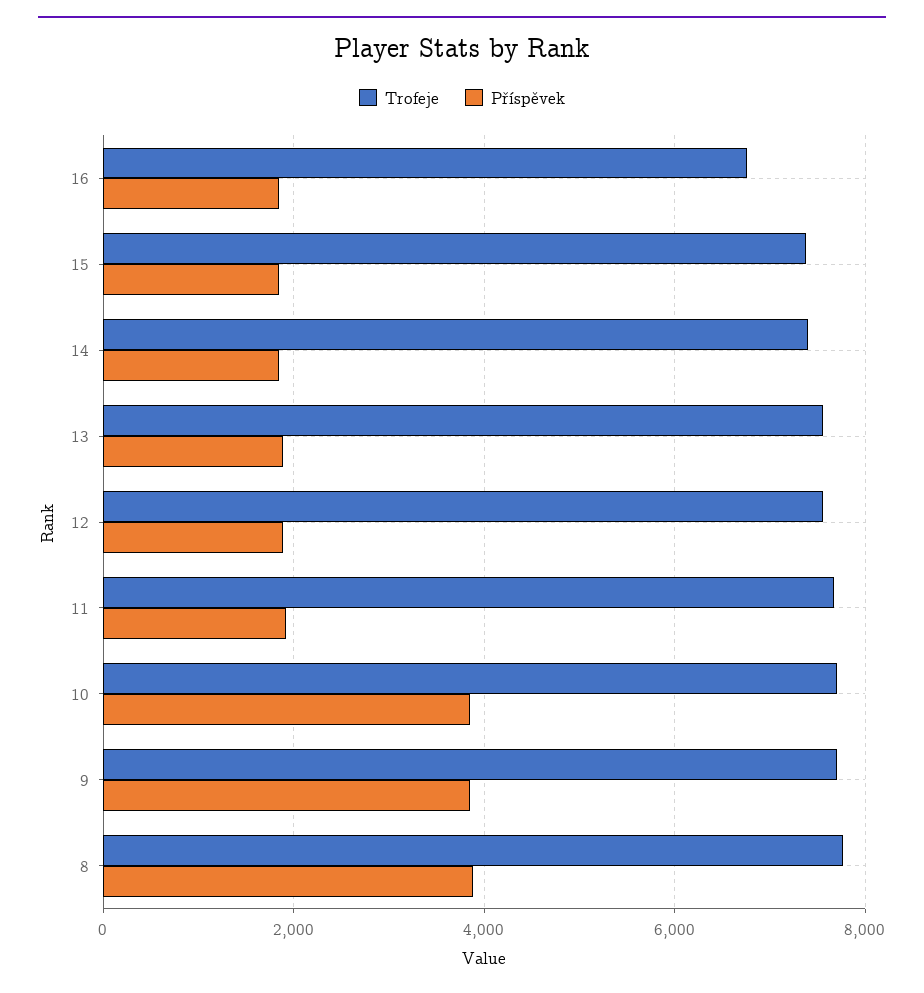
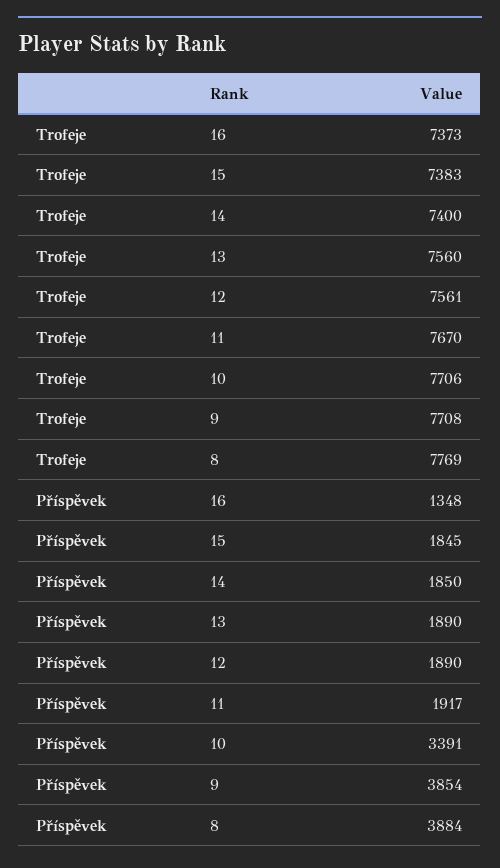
  {
    "Trofeje": {
-     "16": 6800,
+     "16": 7373,
      "15": 7383,
      "14": 7400,
      "13": 7560,
      "12": 7561,
      "11": 7670,
      "10": 7706,
      "9": 7708,
      "8": 7769
    },
    "Příspěvek": {
-     "16": 1800,
+     "16": 1348,
      "15": 1845,
      "14": 1850,
      "13": 1890,
      "12": 1890,
      "11": 1917,
-     "10": 3800,
+     "10": 3391,
      "9": 3854,
      "8": 3884
    }
  }

